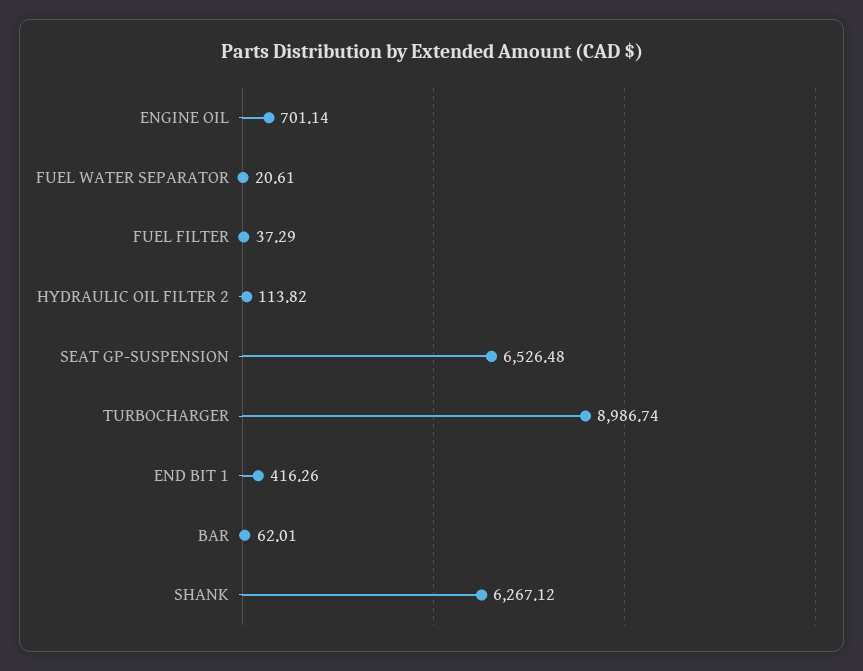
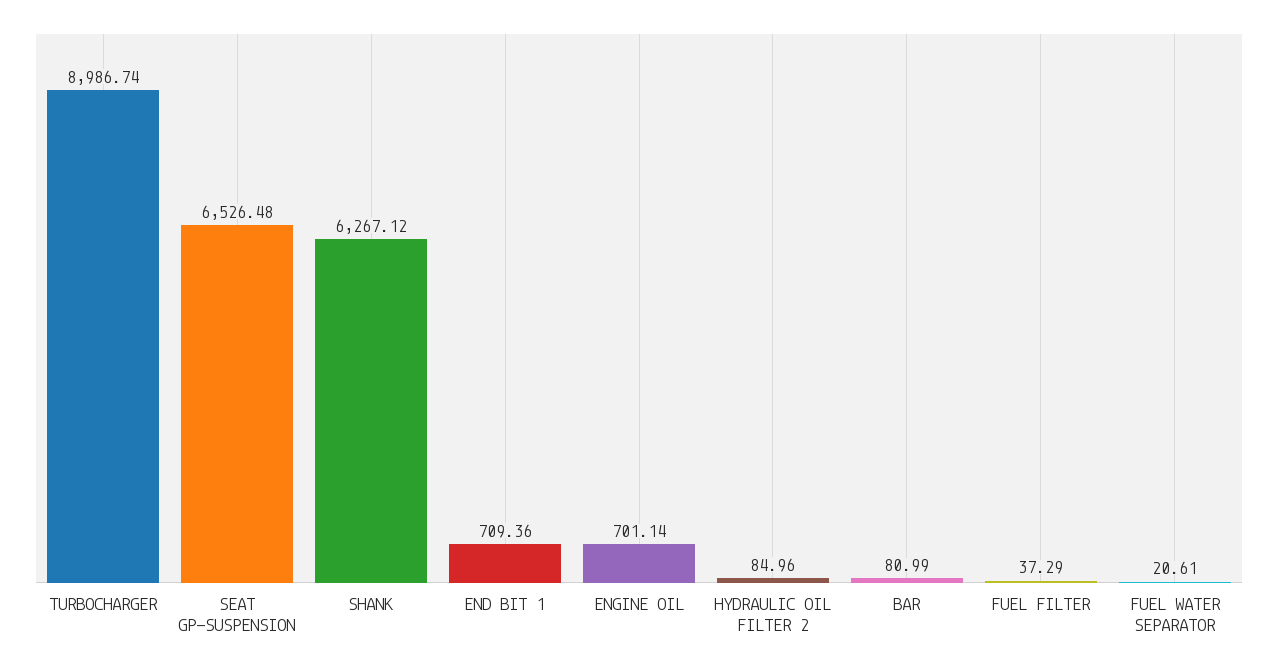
  {
    "ENGINE OIL": 701.14,
    "FUEL WATER SEPARATOR": 20.61,
    "FUEL FILTER": 37.29,
-   "HYDRAULIC OIL FILTER 2": 113.82,
+   "HYDRAULIC OIL FILTER 2": 84.96,
    "SEAT GP-SUSPENSION": 6526.48,
    "TURBOCHARGER": 8986.74,
-   "END BIT 1": 416.26,
+   "END BIT 1": 709.36,
-   "BAR": 62.01,
+   "BAR": 80.99,
    "SHANK": 6267.12
  }

